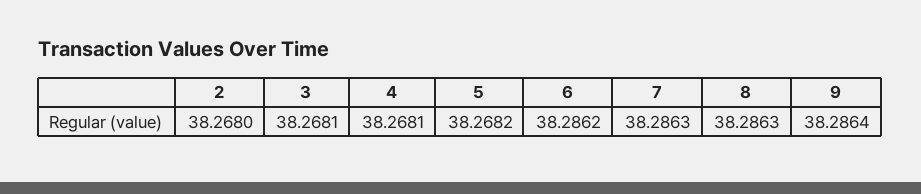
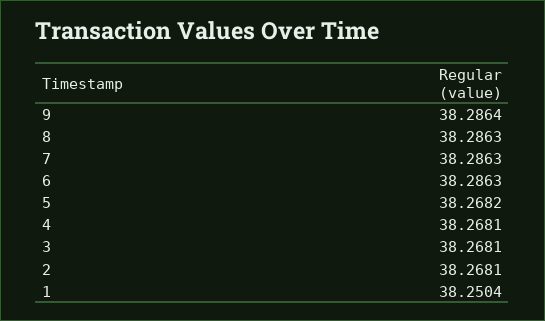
  {
-   "2": 38.268,
+   "2": 38.2681,
    "3": 38.2681,
    "4": 38.2681,
    "5": 38.2682,
-   "6": 38.2862,
+   "6": 38.2863,
    "7": 38.2863,
    "8": 38.2863,
-   "9": 38.2864
+   "9": 38.2864,
+   "1": 38.2504
  }

